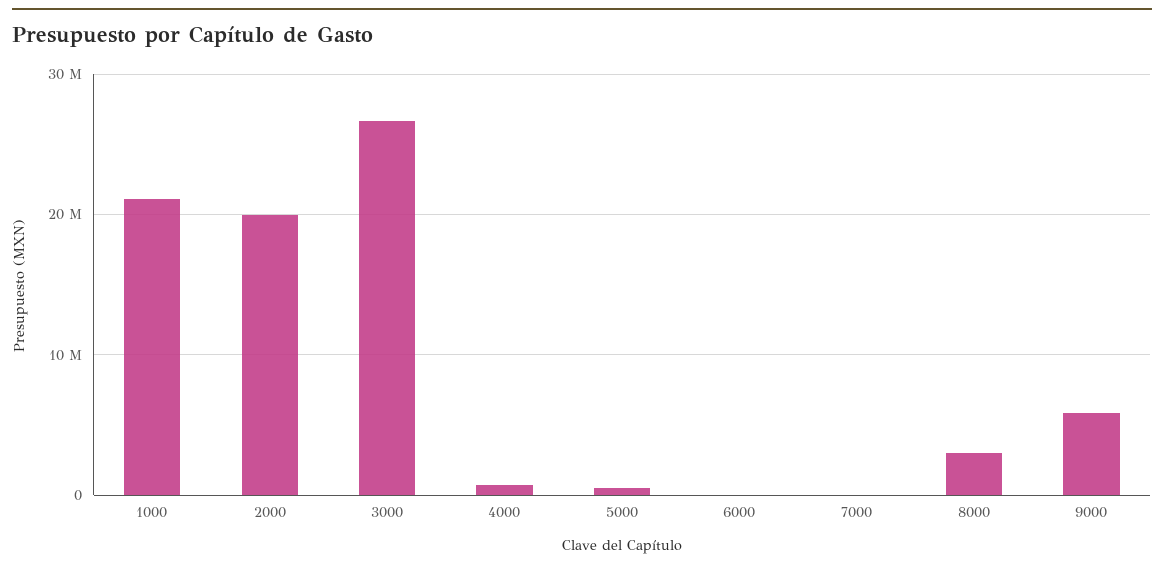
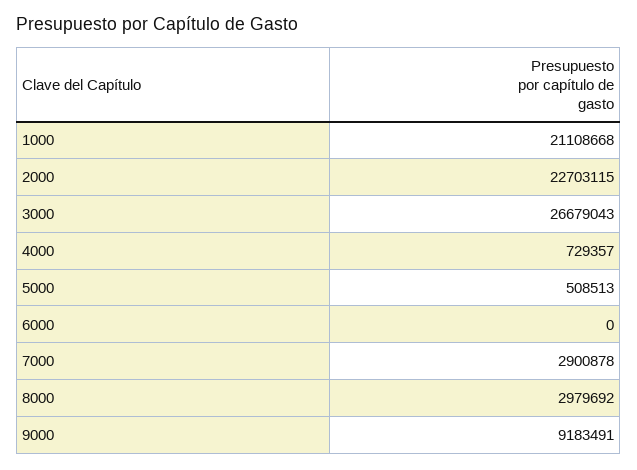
  {
    "1000": 21108668,
-   "2000": 20000000,
+   "2000": 22703115,
    "3000": 26679043,
    "4000": 729357,
    "5000": 508513,
    "6000": 0,
-   "7000": 0,
+   "7000": 2900878,
    "8000": 2979692,
-   "9000": 6000000
+   "9000": 9183491
  }

